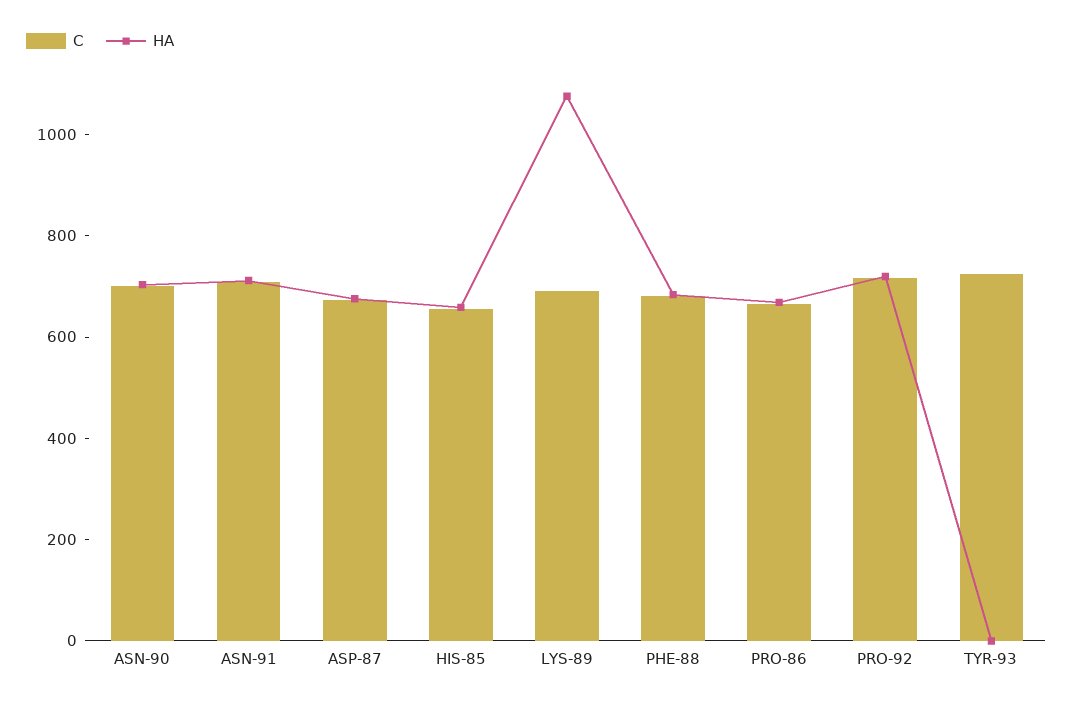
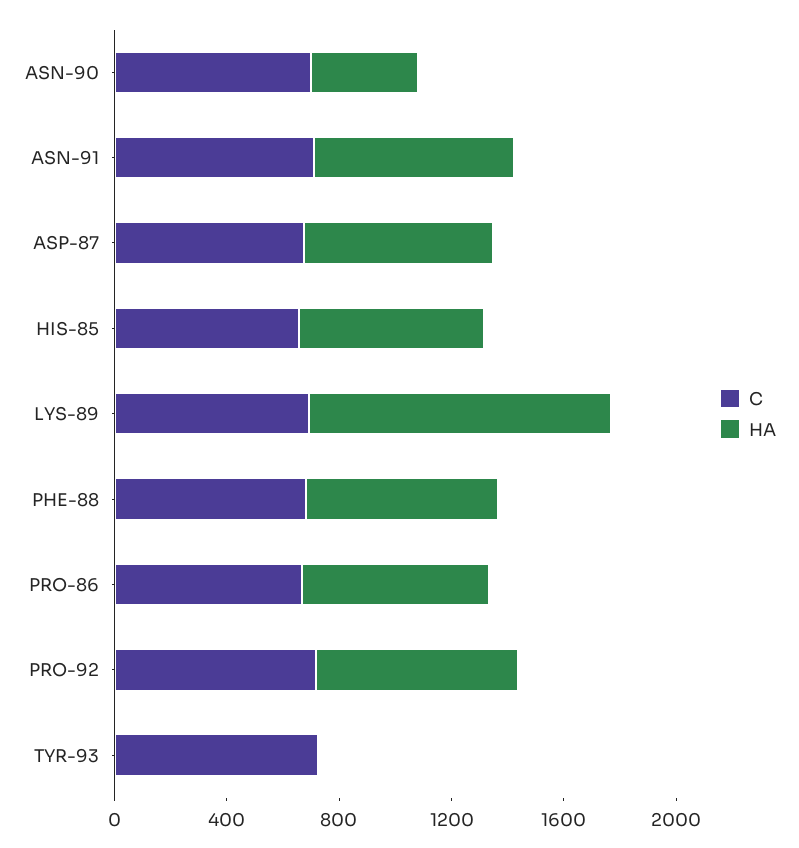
  {
    "C": {
      "ASN-90": 700,
      "ASN-91": 700,
      "ASP-87": 650,
      "HIS-85": 650,
      "LYS-89": 700,
      "PHE-88": 700,
      "PRO-86": 650,
      "PRO-92": 700,
      "TYR-93": 700
    },
    "HA": {
-     "ASN-90": 700,
+     "ASN-90": 400,
      "ASN-91": 700,
      "ASP-87": 700,
      "HIS-85": 650,
      "LYS-89": 1100,
      "PHE-88": 700,
      "PRO-86": 650,
      "PRO-92": 700,
      "TYR-93": 0
    }
  }

